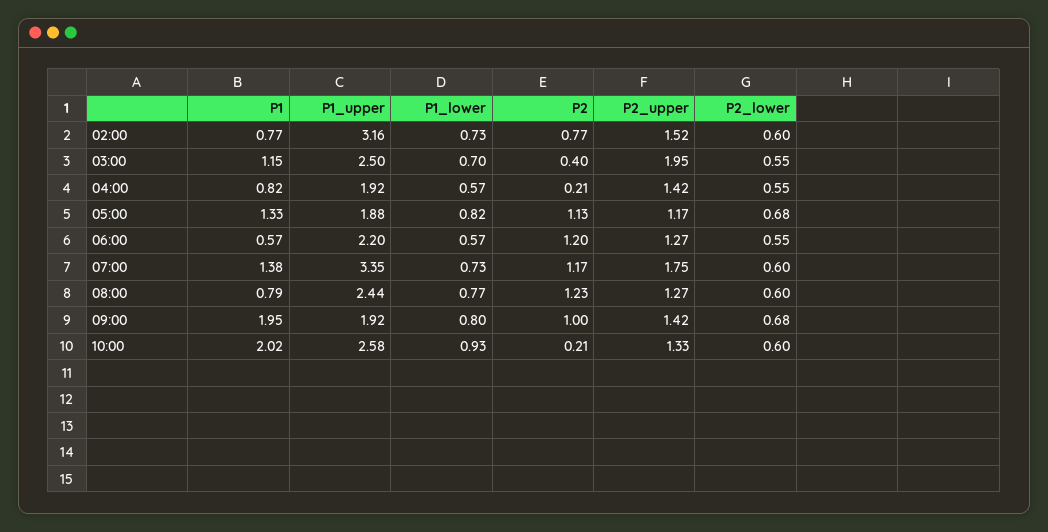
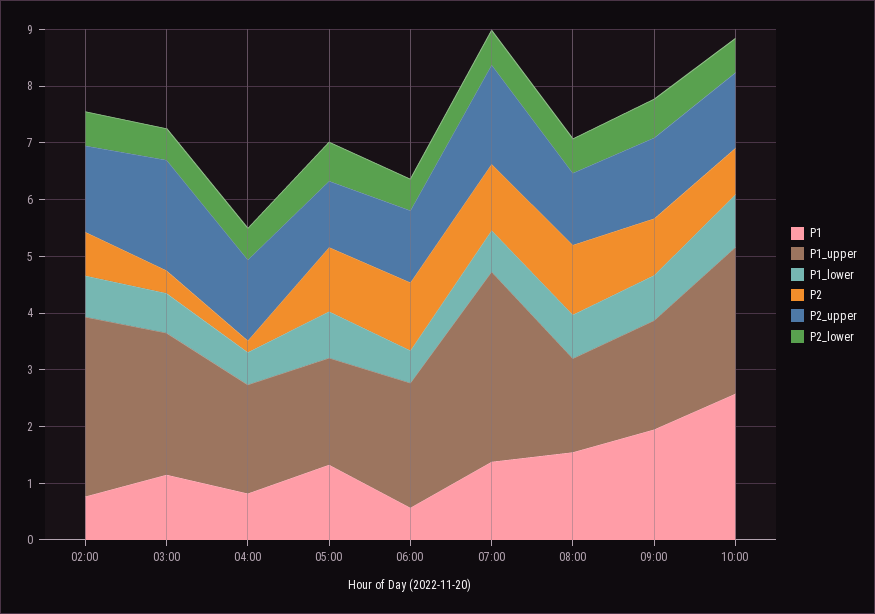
  {
    "P1": {
      "02:00": 0.77,
      "03:00": 1.15,
      "04:00": 0.82,
      "05:00": 1.33,
      "06:00": 0.57,
      "07:00": 1.38,
-     "08:00": 0.79,
+     "08:00": 1.6,
      "09:00": 1.95,
-     "10:00": 2.02
+     "10:00": 2.6
    },
    "P1_upper": {
      "02:00": 3.16,
      "03:00": 2.5,
      "04:00": 1.92,
      "05:00": 1.88,
      "06:00": 2.2,
      "07:00": 3.35,
-     "08:00": 2.44,
+     "08:00": 1.6,
      "09:00": 1.92,
      "10:00": 2.58
    },
    "P1_lower": {
      "02:00": 0.73,
      "03:00": 0.7,
      "04:00": 0.57,
      "05:00": 0.82,
      "06:00": 0.57,
      "07:00": 0.73,
      "08:00": 0.77,
      "09:00": 0.8,
      "10:00": 0.93
    },
    "P2": {
      "02:00": 0.77,
      "03:00": 0.4,
      "04:00": 0.21,
      "05:00": 1.13,
      "06:00": 1.2,
      "07:00": 1.17,
      "08:00": 1.23,
      "09:00": 1,
-     "10:00": 0.21
+     "10:00": 0.8
    },
    "P2_upper": {
      "02:00": 1.52,
      "03:00": 1.95,
      "04:00": 1.42,
      "05:00": 1.17,
      "06:00": 1.27,
      "07:00": 1.75,
      "08:00": 1.27,
      "09:00": 1.42,
      "10:00": 1.33
    },
    "P2_lower": {
      "02:00": 0.6,
      "03:00": 0.55,
      "04:00": 0.55,
      "05:00": 0.68,
      "06:00": 0.55,
      "07:00": 0.6,
      "08:00": 0.6,
      "09:00": 0.68,
      "10:00": 0.6
    }
  }

